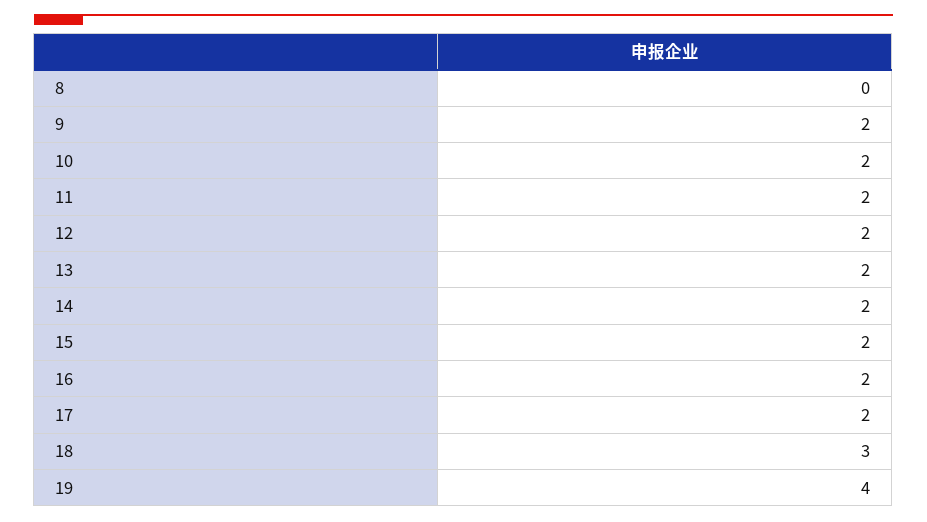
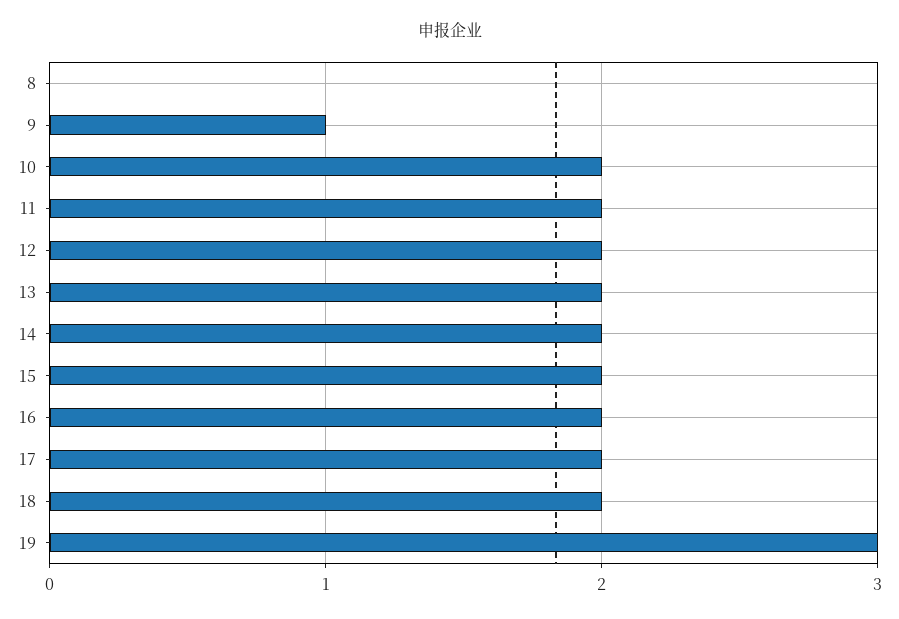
  {
    "8": 0,
-   "9": 2,
+   "9": 1,
    "10": 2,
    "11": 2,
    "12": 2,
    "13": 2,
    "14": 2,
    "15": 2,
    "16": 2,
    "17": 2,
-   "18": 3,
+   "18": 2,
-   "19": 4
+   "19": 3
  }

